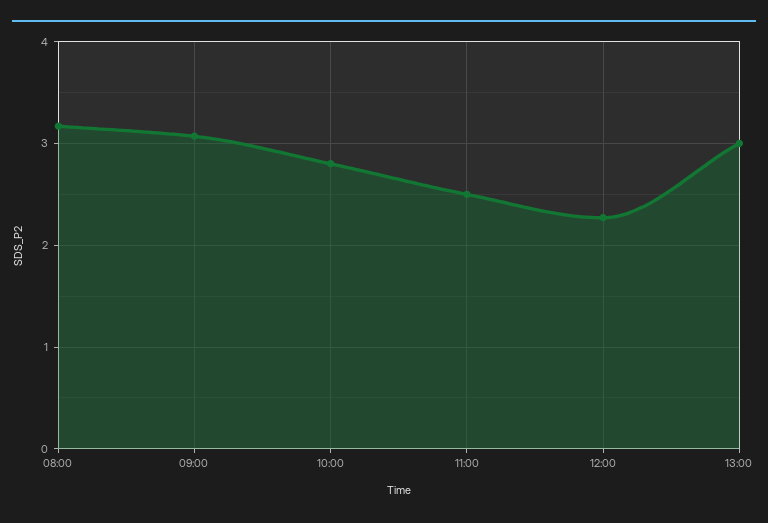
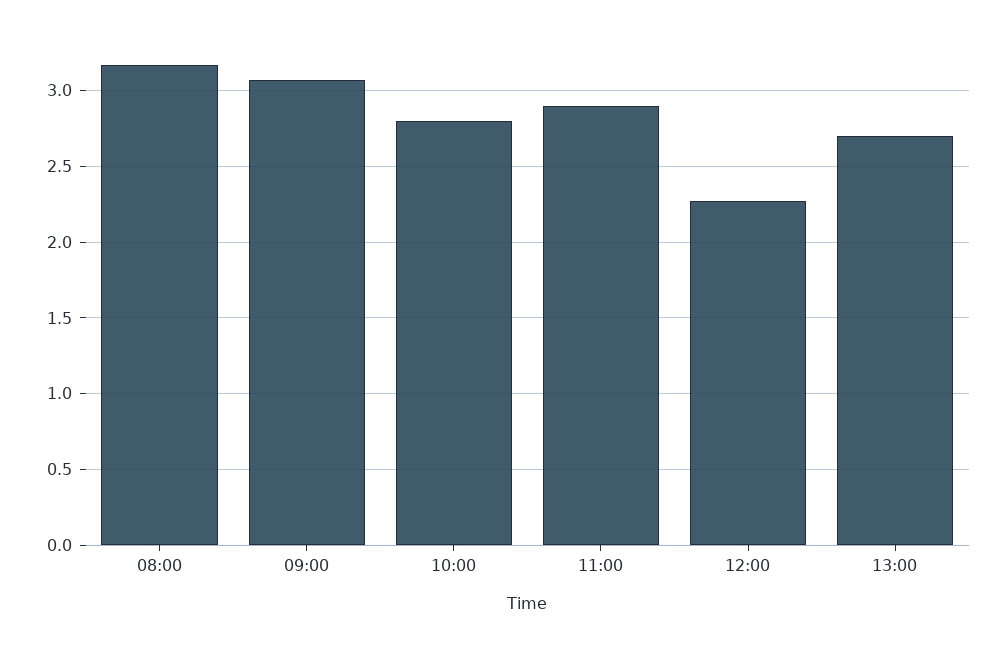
  {
    "08:00": 3.15,
    "09:00": 3.05,
    "10:00": 2.8,
-   "11:00": 2.5,
+   "11:00": 2.9,
    "12:00": 2.25,
-   "13:00": 3
+   "13:00": 2.7
  }

